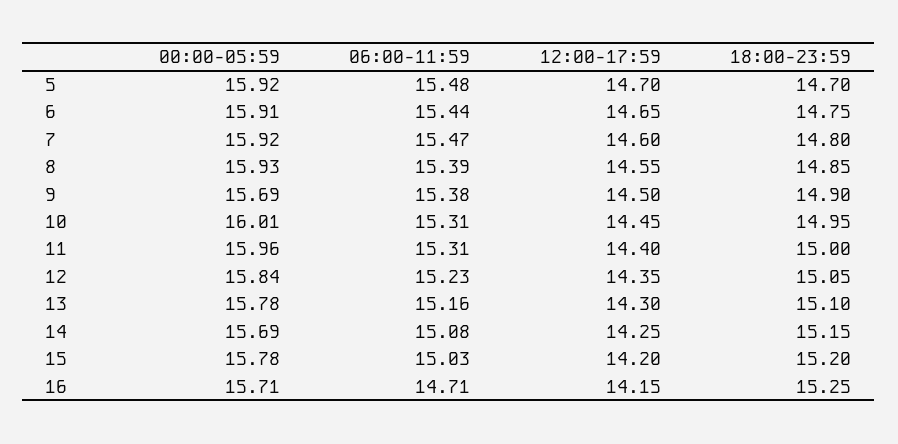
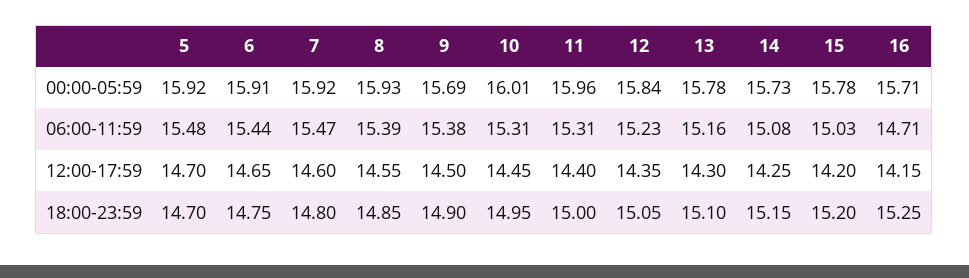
  {
    "00:00-05:59": {
      "5": 15.92,
      "6": 15.91,
      "7": 15.92,
      "8": 15.93,
      "9": 15.69,
      "10": 16.01,
      "11": 15.96,
      "12": 15.84,
      "13": 15.78,
-     "14": 15.69,
+     "14": 15.73,
      "15": 15.78,
      "16": 15.71
    },
    "06:00-11:59": {
      "5": 15.48,
      "6": 15.44,
      "7": 15.47,
      "8": 15.39,
      "9": 15.38,
      "10": 15.31,
      "11": 15.31,
      "12": 15.23,
      "13": 15.16,
      "14": 15.08,
      "15": 15.03,
      "16": 14.71
    },
    "12:00-17:59": {
      "5": 14.7,
      "6": 14.65,
      "7": 14.6,
      "8": 14.55,
      "9": 14.5,
      "10": 14.45,
      "11": 14.4,
      "12": 14.35,
      "13": 14.3,
      "14": 14.25,
      "15": 14.2,
      "16": 14.15
    },
    "18:00-23:59": {
      "5": 14.7,
      "6": 14.75,
      "7": 14.8,
      "8": 14.85,
      "9": 14.9,
      "10": 14.95,
      "11": 15,
      "12": 15.05,
      "13": 15.1,
      "14": 15.15,
      "15": 15.2,
      "16": 15.25
    }
  }

